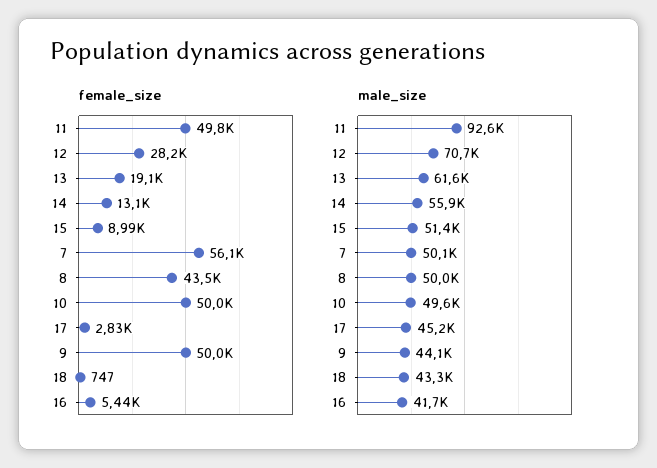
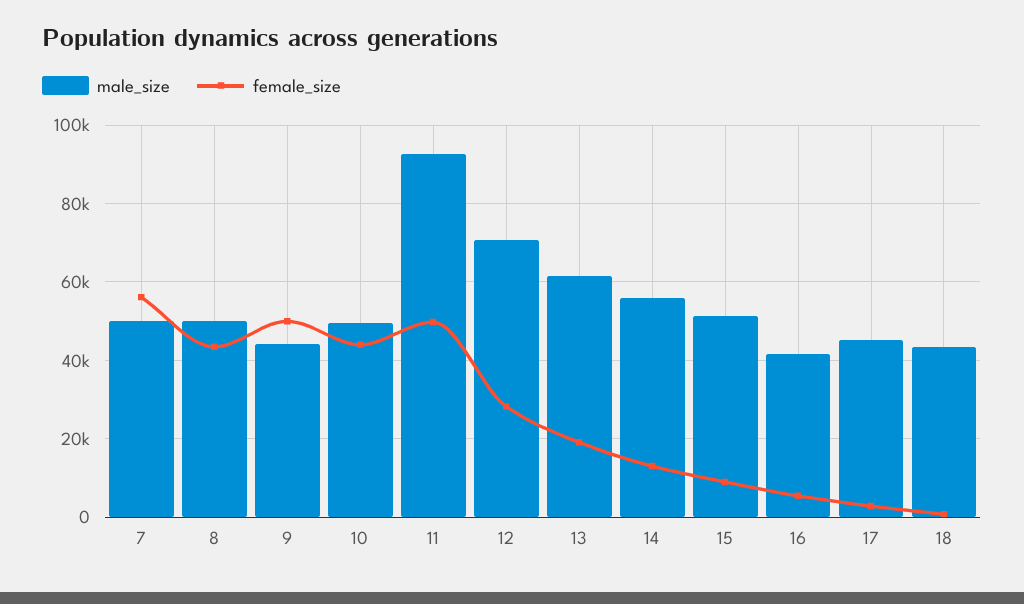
  {
    "female_size": {
      "11": 49800,
      "12": 28200,
      "13": 19100,
      "14": 13100,
      "15": 8990,
      "7": 56100,
      "8": 43500,
-     "10": 50000,
+     "10": 44000,
      "17": 2830,
      "9": 50000,
      "18": 747,
      "16": 5440
    },
    "male_size": {
      "11": 92600,
      "12": 70700,
      "13": 61600,
      "14": 55900,
      "15": 51400,
      "7": 50100,
      "8": 50000,
      "10": 49600,
      "17": 45200,
      "9": 44100,
      "18": 43300,
      "16": 41700
    }
  }

